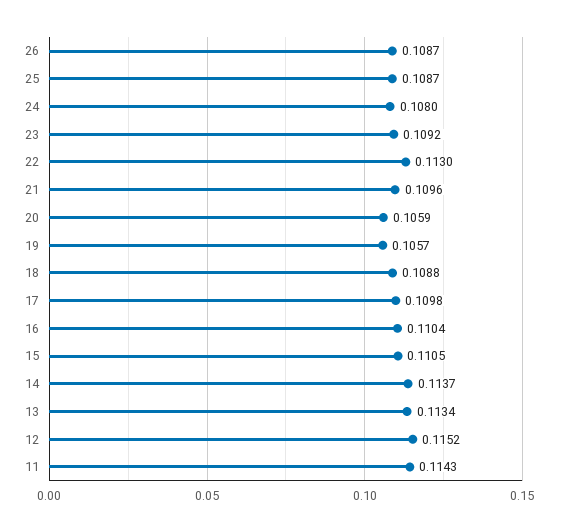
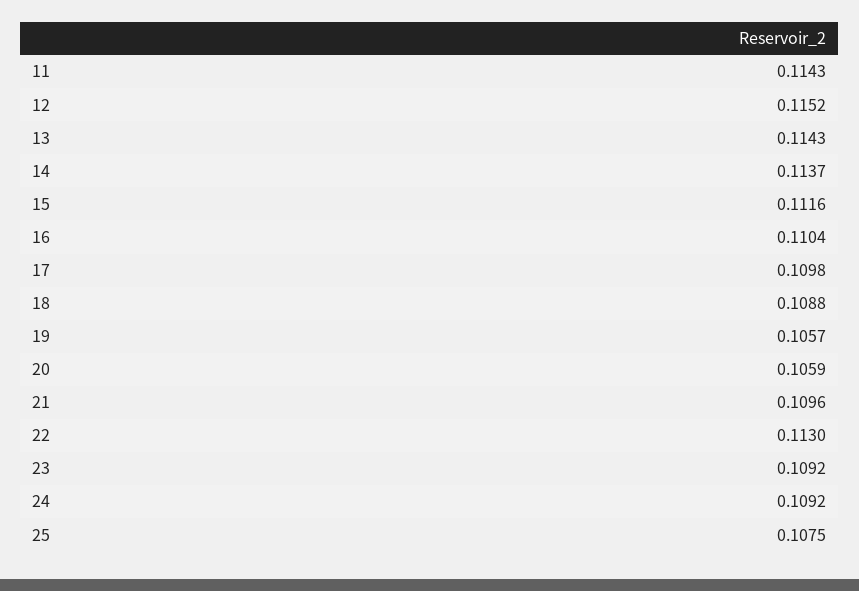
  {
-   "26": 0.1087,
-   "25": 0.1087,
+   "25": 0.1075,
-   "24": 0.108,
+   "24": 0.1092,
    "23": 0.1092,
    "22": 0.113,
    "21": 0.1096,
    "20": 0.1059,
    "19": 0.1057,
    "18": 0.1088,
    "17": 0.1098,
    "16": 0.1104,
-   "15": 0.1105,
+   "15": 0.1116,
    "14": 0.1137,
-   "13": 0.1134,
+   "13": 0.1143,
    "12": 0.1152,
    "11": 0.1143
  }

